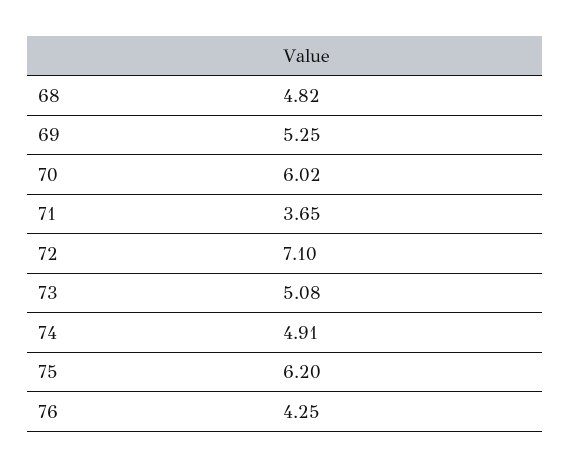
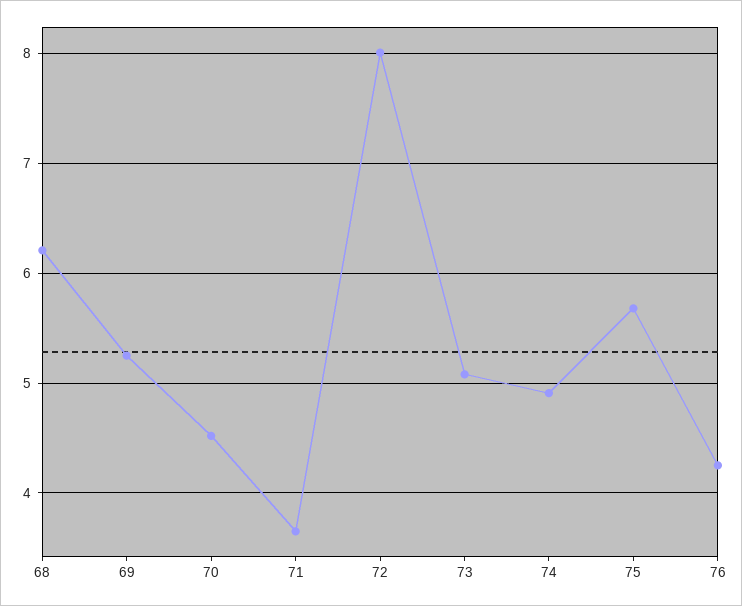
  {
-   "68": 4.82,
+   "68": 6.2,
    "69": 5.25,
-   "70": 6.02,
+   "70": 4.5,
    "71": 3.65,
-   "72": 7.1,
+   "72": 8,
    "73": 5.08,
    "74": 4.91,
-   "75": 6.2,
+   "75": 5.7,
    "76": 4.25
  }

